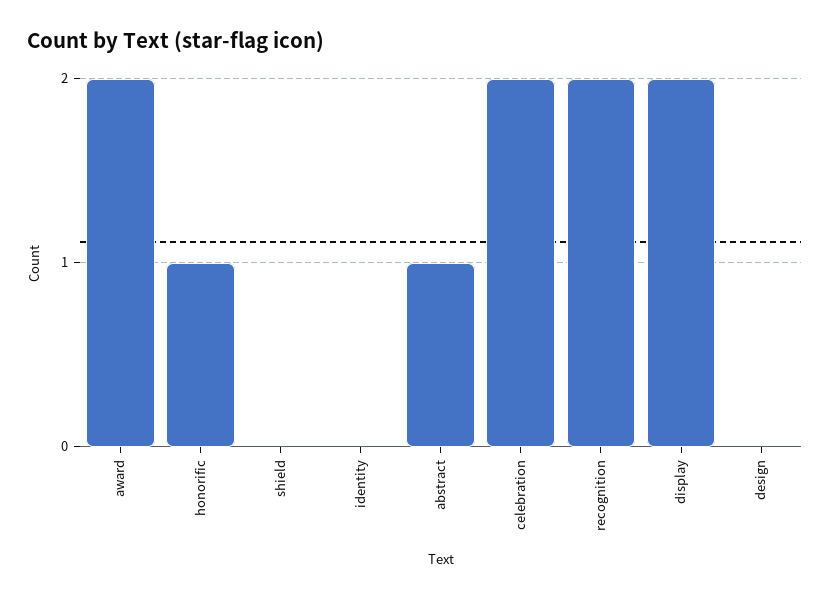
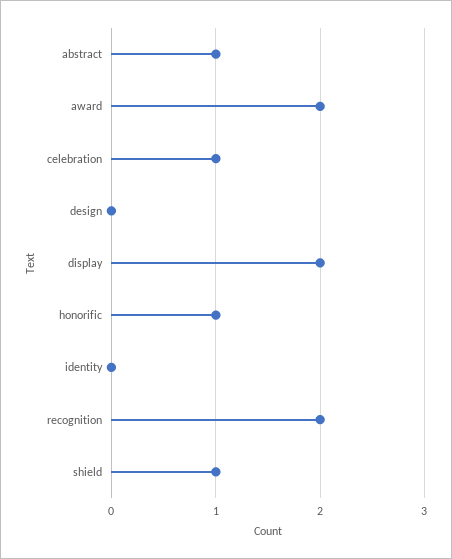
  {
    "award": 2,
    "honorific": 1,
-   "shield": 0,
+   "shield": 1,
    "identity": 0,
    "abstract": 1,
-   "celebration": 2,
+   "celebration": 1,
    "recognition": 2,
    "display": 2,
    "design": 0
  }

